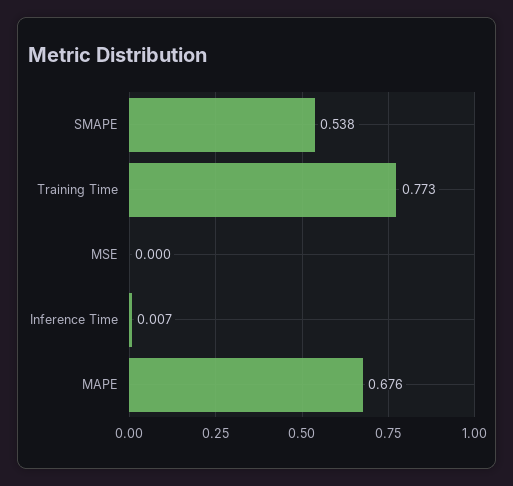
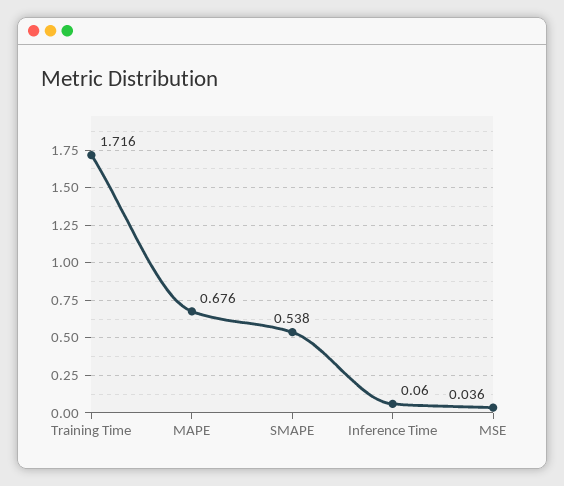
  {
    "SMAPE": 0.538,
-   "Training Time": 0.773,
+   "Training Time": 1.716,
-   "MSE": 0,
+   "MSE": 0.036,
-   "Inference Time": 0.007,
+   "Inference Time": 0.06,
    "MAPE": 0.676
  }

